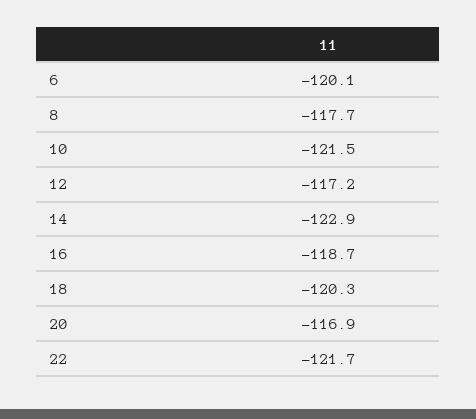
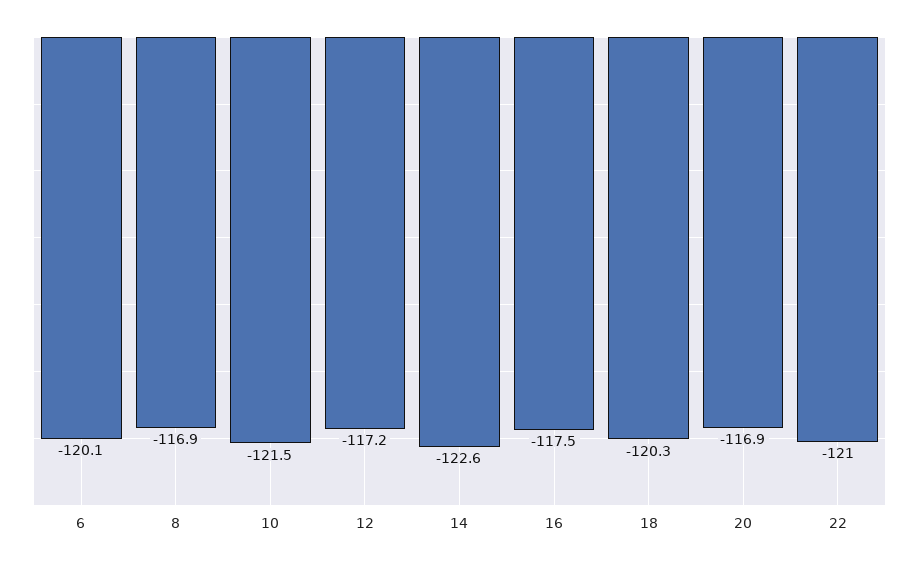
  {
    "6": -120.1,
-   "8": -117.7,
+   "8": -116.9,
    "10": -121.5,
    "12": -117.2,
-   "14": -122.9,
+   "14": -122.6,
-   "16": -118.7,
+   "16": -117.5,
    "18": -120.3,
    "20": -116.9,
-   "22": -121.7
+   "22": -121
  }

